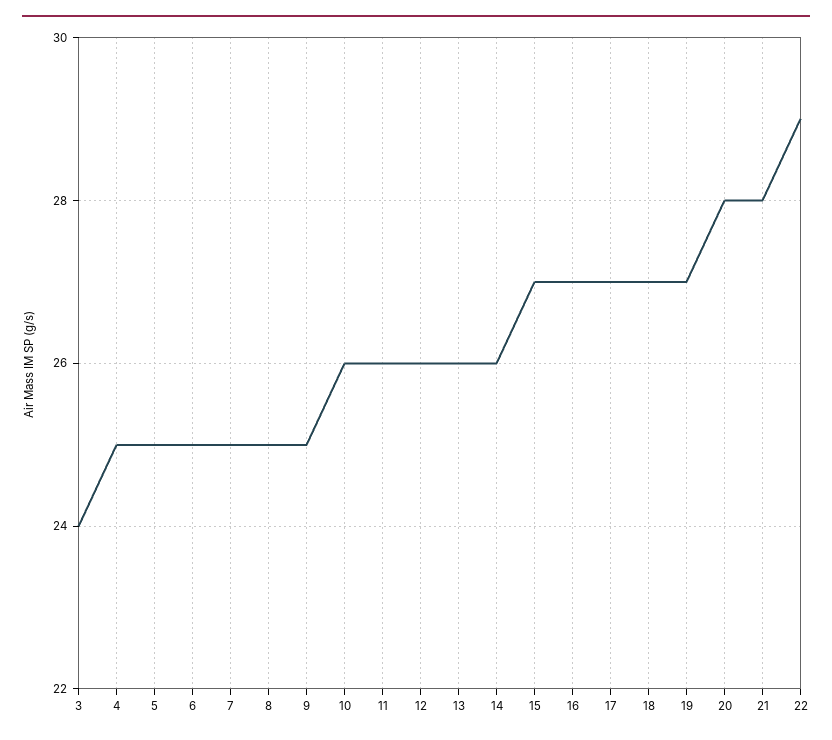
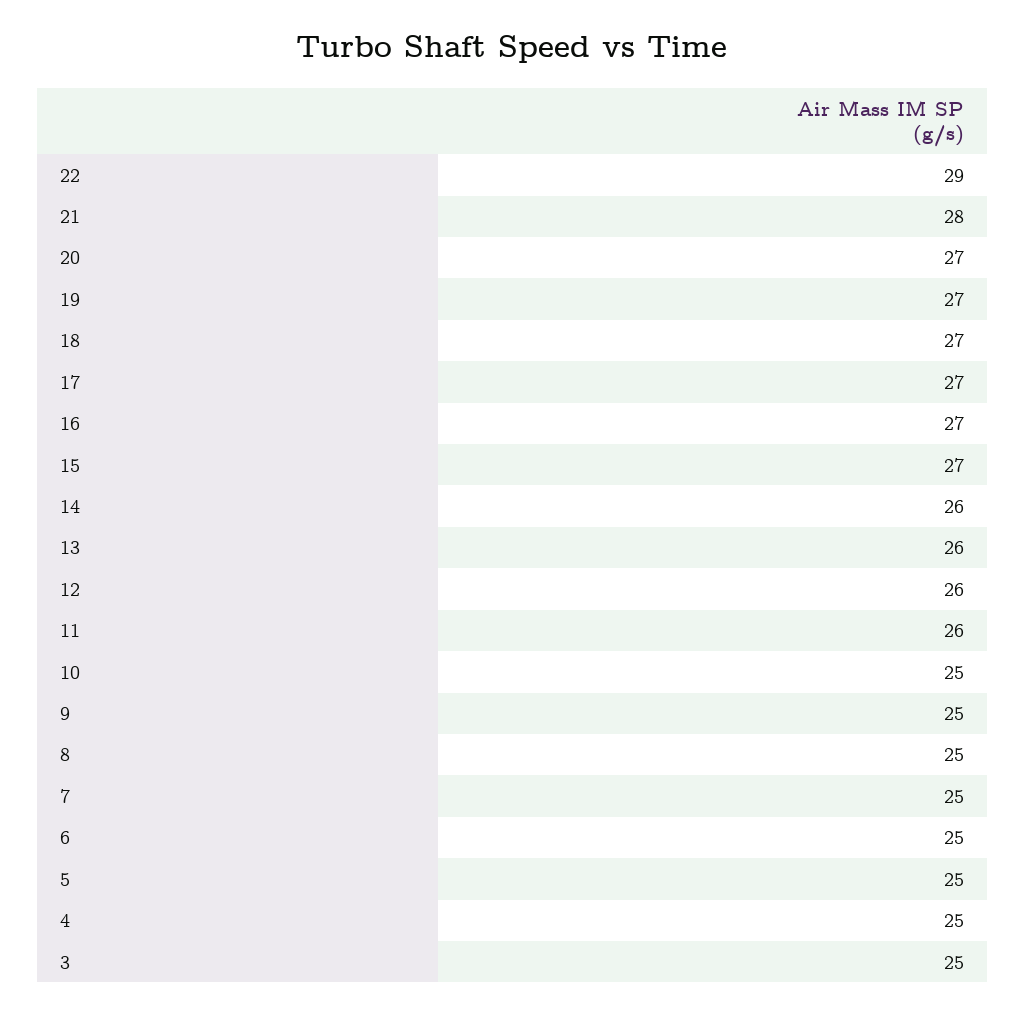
  {
-   "3": 24,
+   "3": 25,
    "4": 25,
    "5": 25,
    "6": 25,
    "7": 25,
    "8": 25,
    "9": 25,
-   "10": 26,
+   "10": 25,
    "11": 26,
    "12": 26,
    "13": 26,
    "14": 26,
    "15": 27,
    "16": 27,
    "17": 27,
    "18": 27,
    "19": 27,
-   "20": 28,
+   "20": 27,
    "21": 28,
    "22": 29
  }

